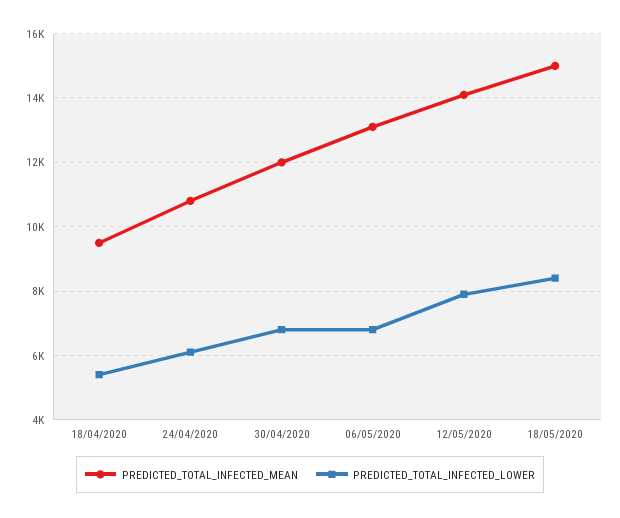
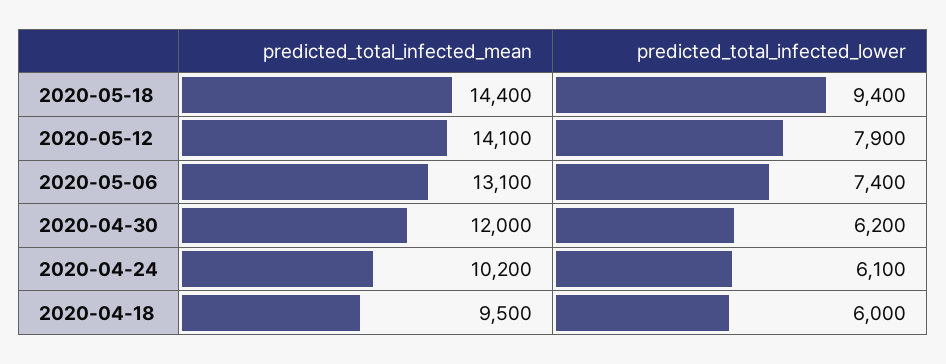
  {
    "PREDICTED_TOTAL_INFECTED_MEAN": {
      "18/04/2020": 9500,
-     "24/04/2020": 10800,
+     "24/04/2020": 10200,
      "30/04/2020": 12000,
      "06/05/2020": 13100,
      "12/05/2020": 14100,
-     "18/05/2020": 15000
+     "18/05/2020": 14400
    },
    "PREDICTED_TOTAL_INFECTED_LOWER": {
-     "18/04/2020": 5400,
+     "18/04/2020": 6000,
      "24/04/2020": 6100,
-     "30/04/2020": 6800,
+     "30/04/2020": 6200,
-     "06/05/2020": 6800,
+     "06/05/2020": 7400,
      "12/05/2020": 7900,
-     "18/05/2020": 8400
+     "18/05/2020": 9400
    }
  }

